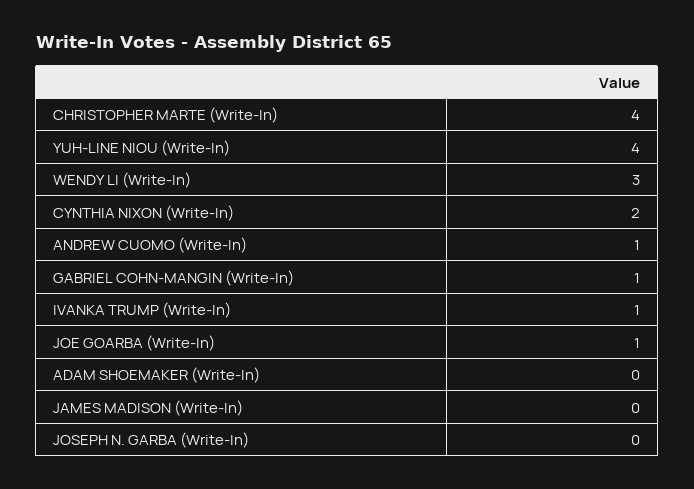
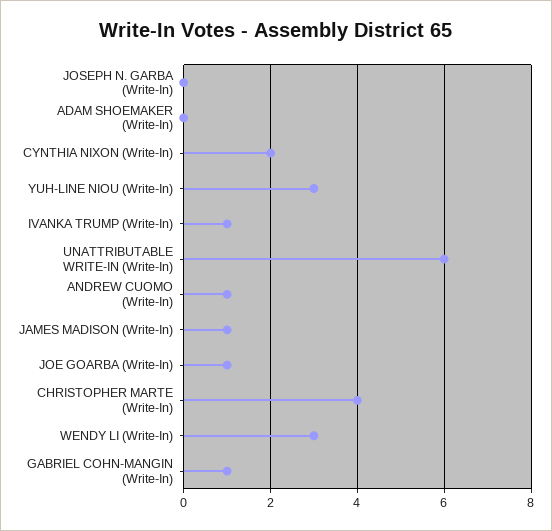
  {
    "CHRISTOPHER MARTE (Write-In)": 4,
-   "YUH-LINE NIOU (Write-In)": 4,
+   "YUH-LINE NIOU (Write-In)": 3,
    "WENDY LI (Write-In)": 3,
    "CYNTHIA NIXON (Write-In)": 2,
    "ANDREW CUOMO (Write-In)": 1,
    "GABRIEL COHN-MANGIN (Write-In)": 1,
    "IVANKA TRUMP (Write-In)": 1,
    "JOE GOARBA (Write-In)": 1,
    "ADAM SHOEMAKER (Write-In)": 0,
-   "JAMES MADISON (Write-In)": 0,
+   "JAMES MADISON (Write-In)": 1,
-   "JOSEPH N. GARBA (Write-In)": 0
+   "JOSEPH N. GARBA (Write-In)": 0,
+   "UNATTRIBUTABLE WRITE-IN (Write-In)": 6
  }

